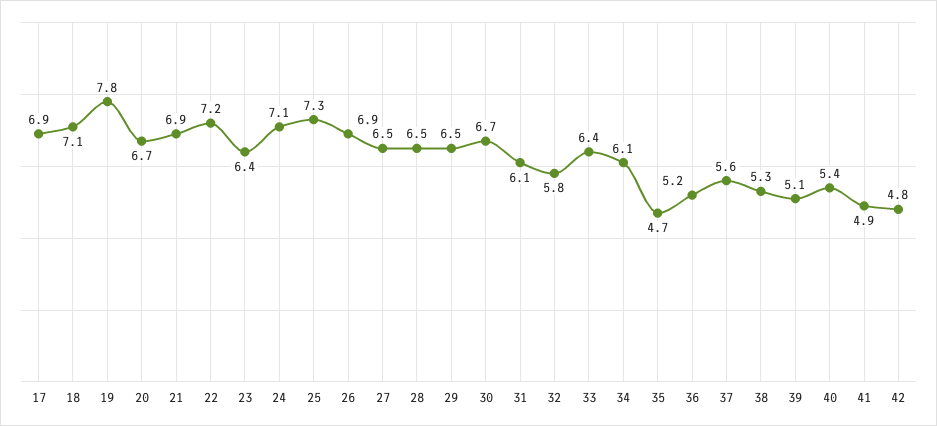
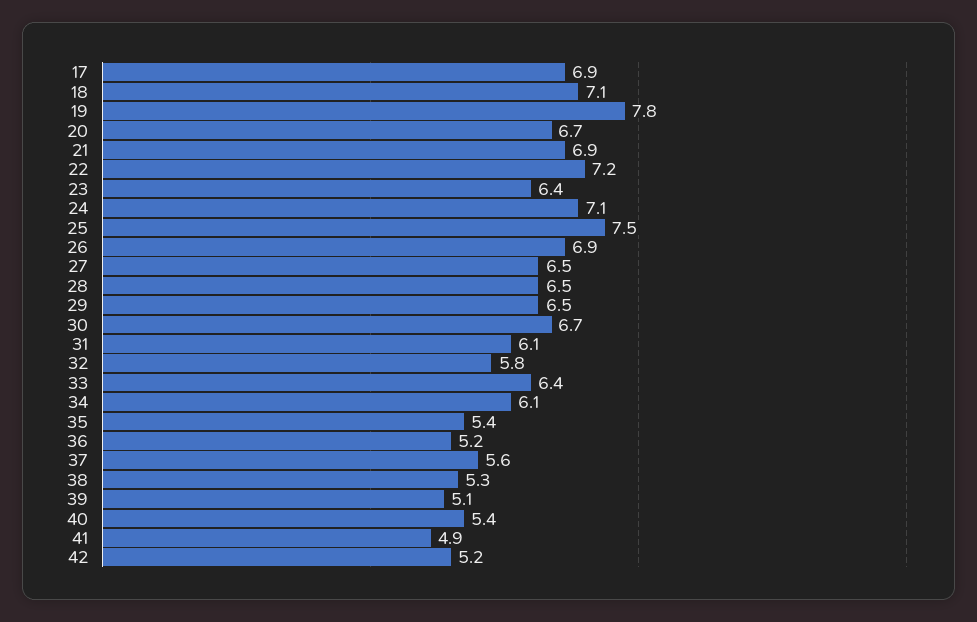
  {
    "17": 6.9,
    "18": 7.1,
    "19": 7.8,
    "20": 6.7,
    "21": 6.9,
    "22": 7.2,
    "23": 6.4,
    "24": 7.1,
-   "25": 7.3,
+   "25": 7.5,
    "26": 6.9,
    "27": 6.5,
    "28": 6.5,
    "29": 6.5,
    "30": 6.7,
    "31": 6.1,
    "32": 5.8,
    "33": 6.4,
    "34": 6.1,
-   "35": 4.7,
+   "35": 5.4,
    "36": 5.2,
    "37": 5.6,
    "38": 5.3,
    "39": 5.1,
    "40": 5.4,
    "41": 4.9,
-   "42": 4.8
+   "42": 5.2
  }

